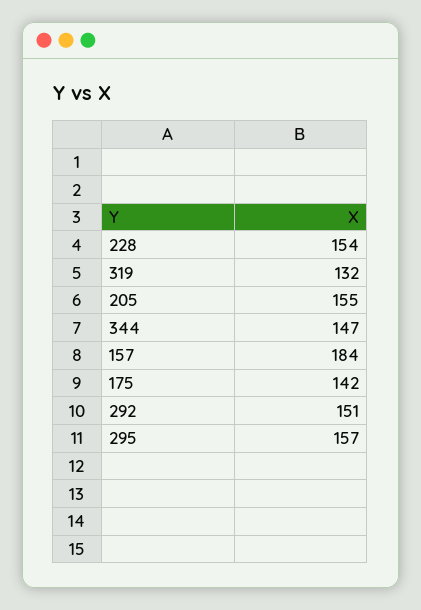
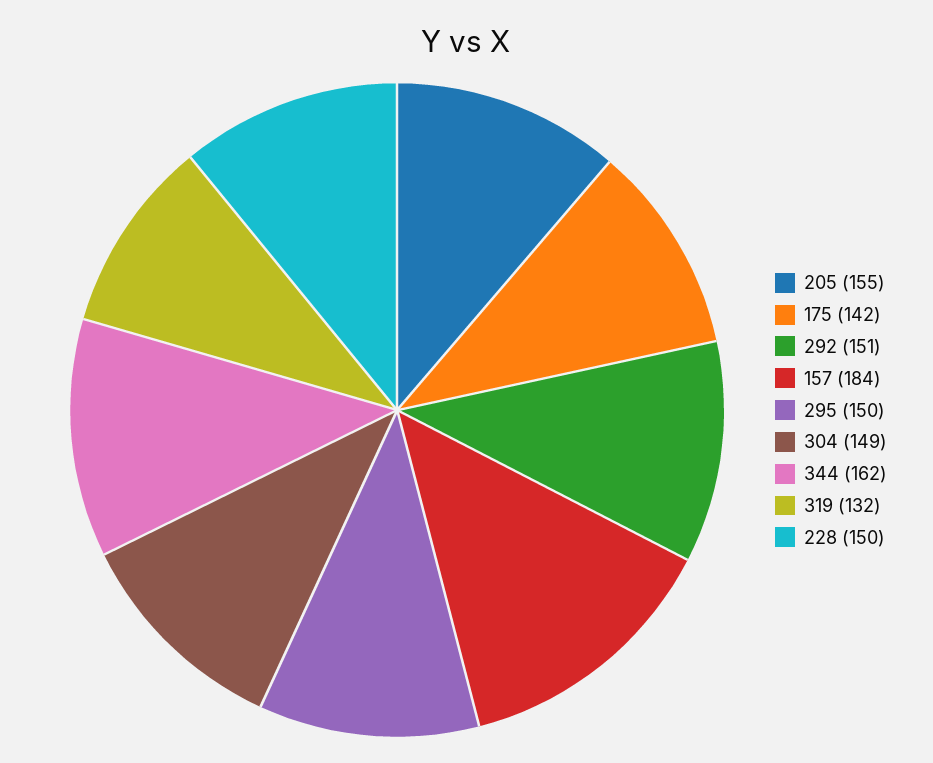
  {
-   "228": 154,
+   "228": 150,
    "319": 132,
    "205": 155,
-   "344": 147,
+   "344": 162,
    "157": 184,
    "175": 142,
    "292": 151,
-   "295": 157
+   "295": 150,
+   "304": 149
  }

